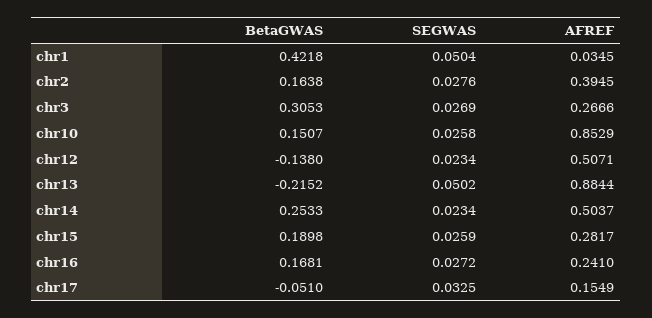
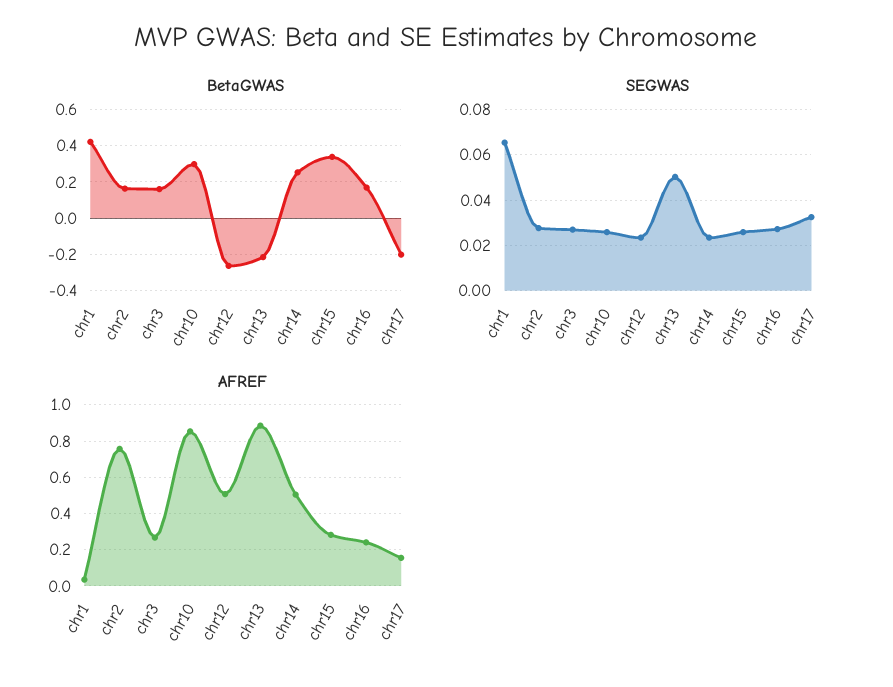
  {
    "BetaGWAS": {
      "chr1": 0.4218,
      "chr2": 0.1638,
-     "chr3": 0.3053,
+     "chr3": 0.15,
-     "chr10": 0.1507,
+     "chr10": 0.3,
-     "chr12": -0.138,
+     "chr12": -0.25,
      "chr13": -0.2152,
      "chr14": 0.2533,
-     "chr15": 0.1898,
+     "chr15": 0.35,
      "chr16": 0.1681,
-     "chr17": -0.051
+     "chr17": -0.2
    },
    "SEGWAS": {
-     "chr1": 0.0504,
+     "chr1": 0.065,
      "chr2": 0.0276,
      "chr3": 0.0269,
      "chr10": 0.0258,
      "chr12": 0.0234,
      "chr13": 0.0502,
      "chr14": 0.0234,
      "chr15": 0.0259,
      "chr16": 0.0272,
      "chr17": 0.0325
    },
    "AFREF": {
      "chr1": 0.0345,
-     "chr2": 0.3945,
+     "chr2": 0.75,
      "chr3": 0.2666,
      "chr10": 0.8529,
      "chr12": 0.5071,
      "chr13": 0.8844,
      "chr14": 0.5037,
      "chr15": 0.2817,
      "chr16": 0.241,
      "chr17": 0.1549
    }
  }

